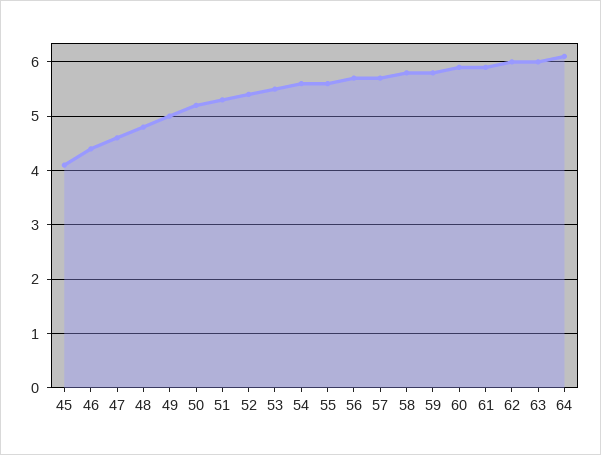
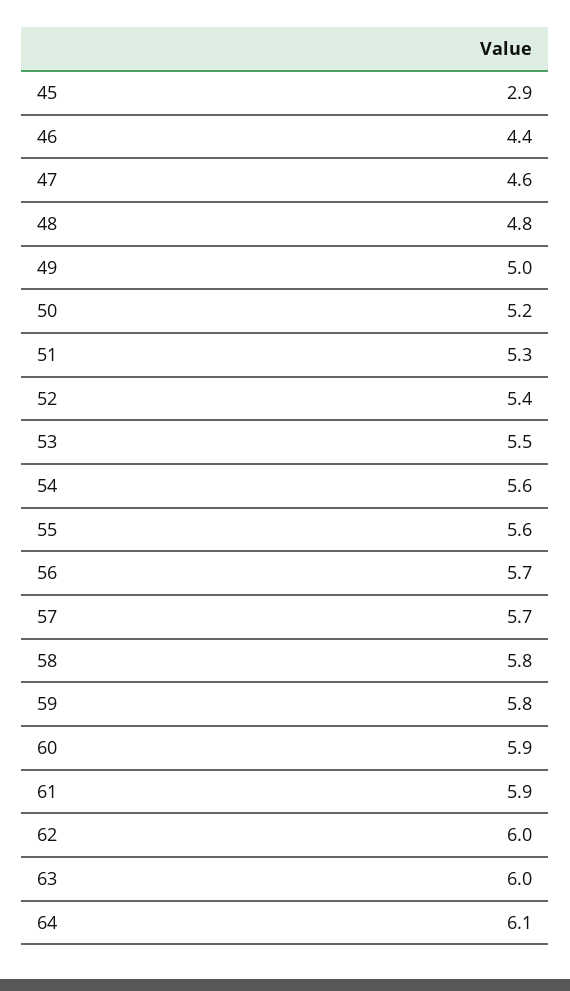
  {
-   "45": 4,
+   "45": 2.9,
    "46": 4.4,
    "47": 4.6,
    "48": 4.8,
    "49": 5,
    "50": 5.2,
    "51": 5.3,
    "52": 5.4,
    "53": 5.5,
    "54": 5.6,
    "55": 5.6,
    "56": 5.7,
    "57": 5.7,
    "58": 5.8,
    "59": 5.8,
    "60": 5.9,
    "61": 5.9,
    "62": 6,
    "63": 6,
    "64": 6.1
  }

